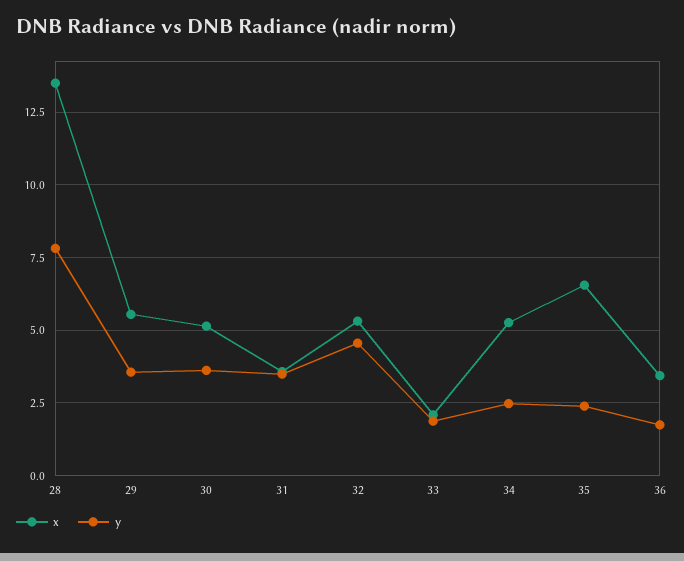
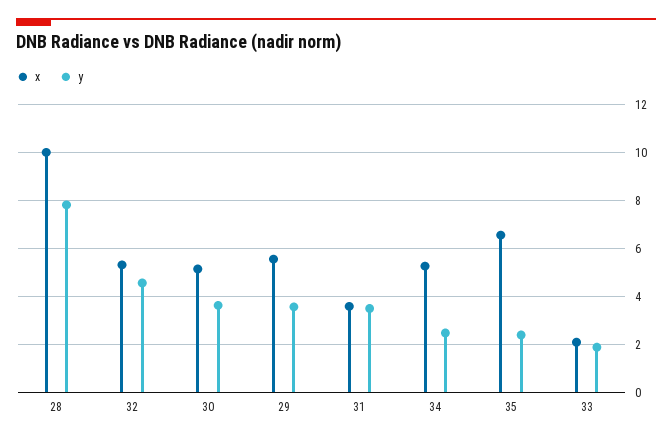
  {
    "x": {
-     "28": 13.5,
+     "28": 10,
      "29": 5.5,
      "30": 5.25,
      "31": 3.5,
      "32": 5.25,
      "33": 2,
      "34": 5.25,
-     "35": 6.5,
+     "35": 6.5
-     "36": 3.5
    },
    "y": {
      "28": 7.75,
      "29": 3.5,
      "30": 3.5,
      "31": 3.5,
      "32": 4.5,
      "33": 2,
      "34": 2.5,
-     "35": 2.5,
+     "35": 2.5
-     "36": 1.75
    }
  }

